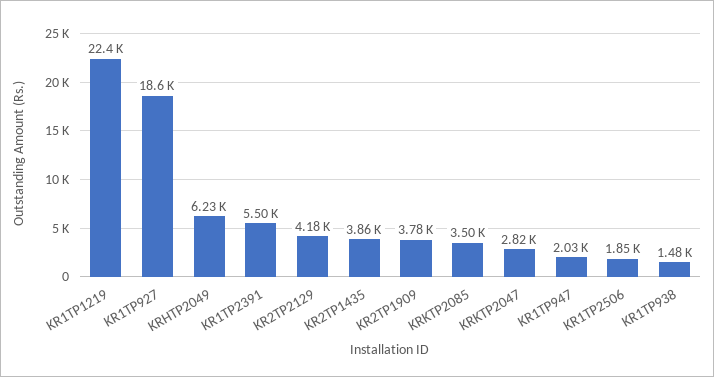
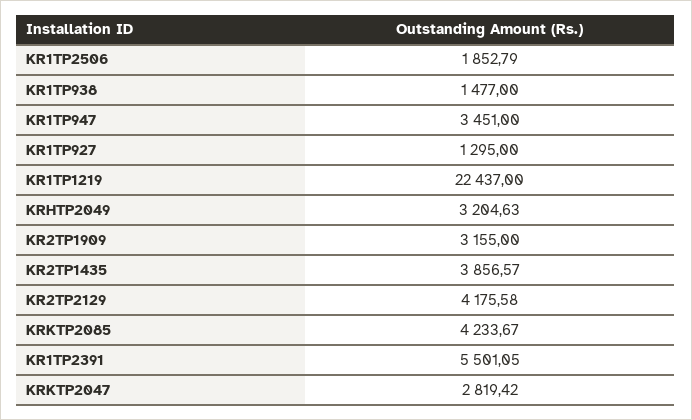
  {
    "KR1TP1219": 22437,
-   "KR1TP927": 18600,
+   "KR1TP927": 1295,
-   "KRHTP2049": 6230,
+   "KRHTP2049": 3204.63,
    "KR1TP2391": 5501.05,
    "KR2TP2129": 4175.58,
    "KR2TP1435": 3856.57,
-   "KR2TP1909": 3780,
+   "KR2TP1909": 3155,
-   "KRKTP2085": 3500,
+   "KRKTP2085": 4233.67,
    "KRKTP2047": 2819.42,
-   "KR1TP947": 2030,
+   "KR1TP947": 3451,
    "KR1TP2506": 1852.79,
    "KR1TP938": 1477
  }

